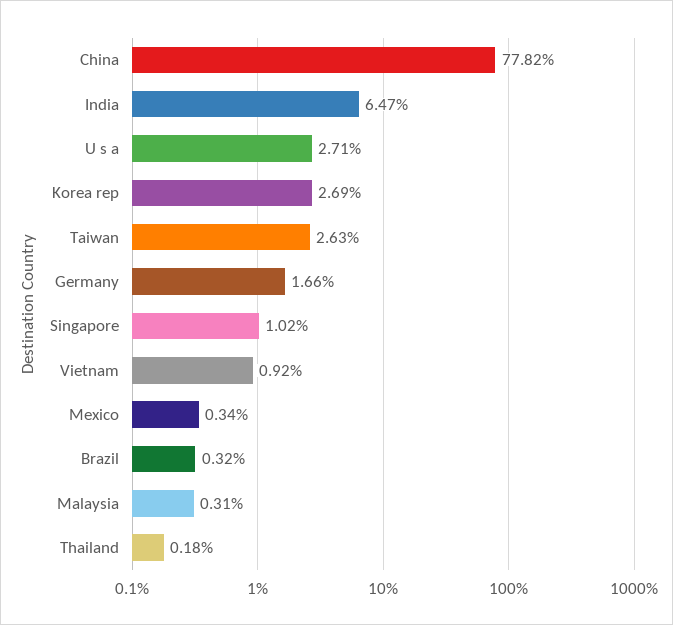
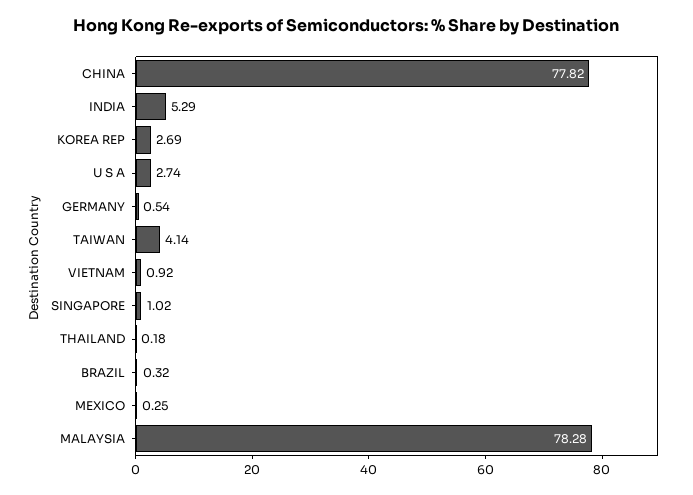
  {
    "China": 77.82,
-   "India": 6.47,
+   "India": 5.29,
-   "U s a": 2.71,
+   "U s a": 2.74,
    "Korea rep": 2.69,
-   "Taiwan": 2.63,
+   "Taiwan": 4.14,
-   "Germany": 1.66,
+   "Germany": 0.54,
    "Singapore": 1.02,
    "Vietnam": 0.92,
-   "Mexico": 0.34,
+   "Mexico": 0.25,
    "Brazil": 0.32,
-   "Malaysia": 0.31,
+   "Malaysia": 78.28,
    "Thailand": 0.18
  }

